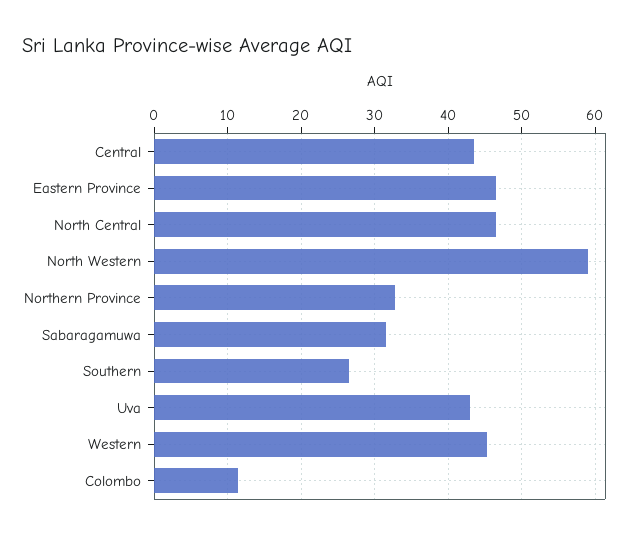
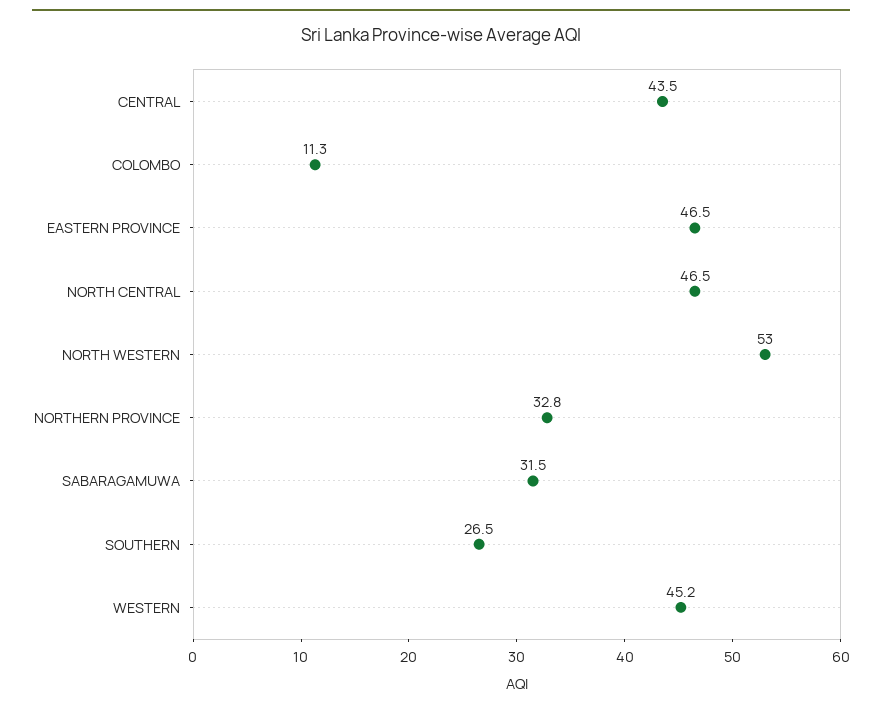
  {
    "Central": 43.5,
    "Eastern Province": 46.5,
    "North Central": 46.5,
-   "North Western": 59,
+   "North Western": 53,
    "Northern Province": 32.8,
    "Sabaragamuwa": 31.5,
    "Southern": 26.5,
-   "Uva": 43,
    "Western": 45.2,
    "Colombo": 11.3
  }

